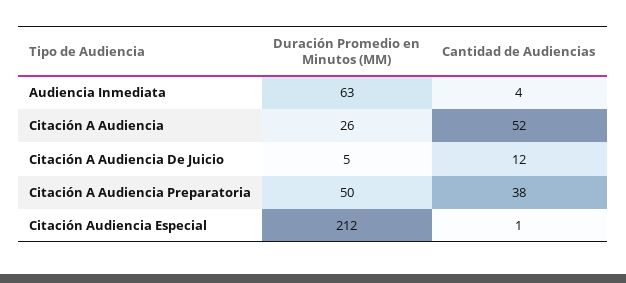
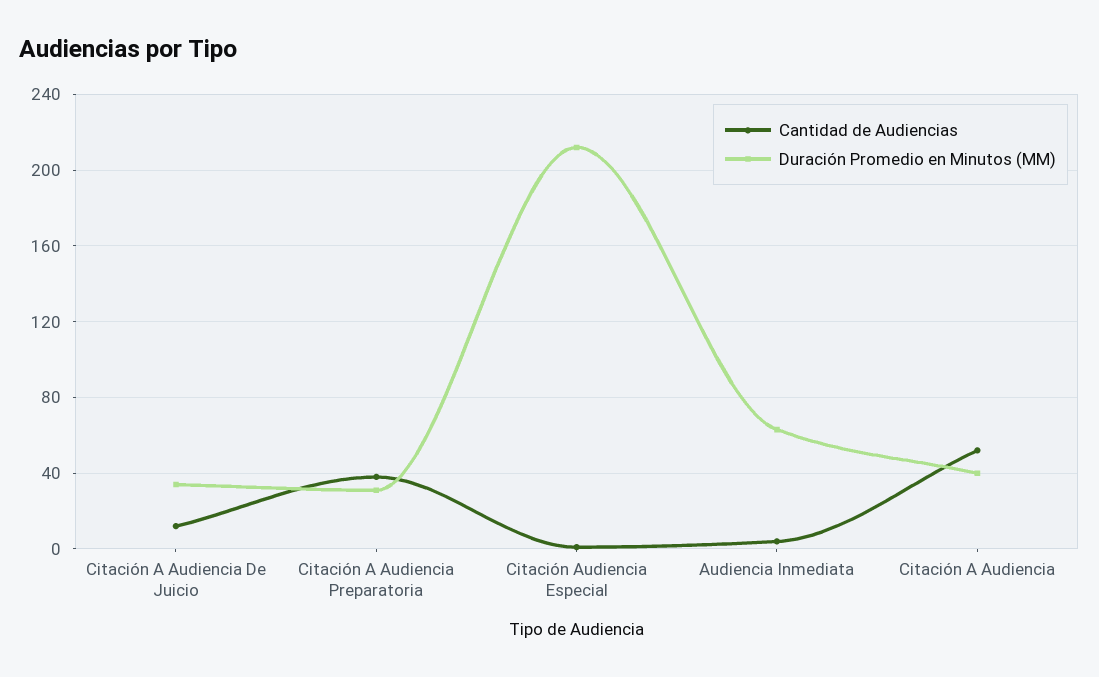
  {
    "Duración Promedio en Minutos (MM)": {
      "Audiencia Inmediata": 63,
-     "Citación A Audiencia": 26,
+     "Citación A Audiencia": 40,
-     "Citación A Audiencia De Juicio": 5,
+     "Citación A Audiencia De Juicio": 35,
-     "Citación A Audiencia Preparatoria": 50,
+     "Citación A Audiencia Preparatoria": 30,
      "Citación Audiencia Especial": 212
    },
    "Cantidad de Audiencias": {
      "Audiencia Inmediata": 4,
      "Citación A Audiencia": 52,
      "Citación A Audiencia De Juicio": 12,
      "Citación A Audiencia Preparatoria": 38,
      "Citación Audiencia Especial": 1
    }
  }

